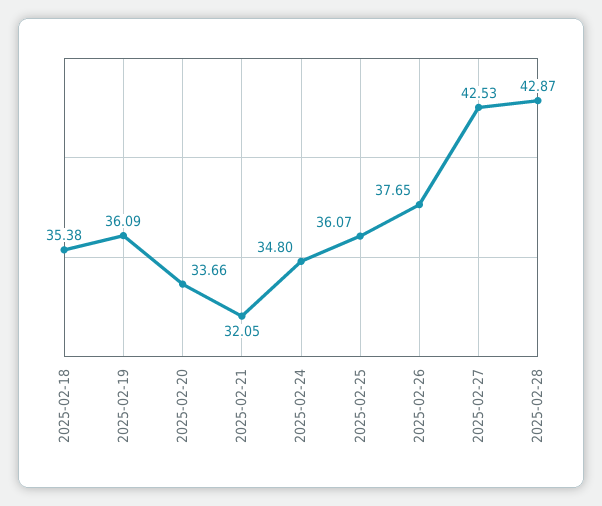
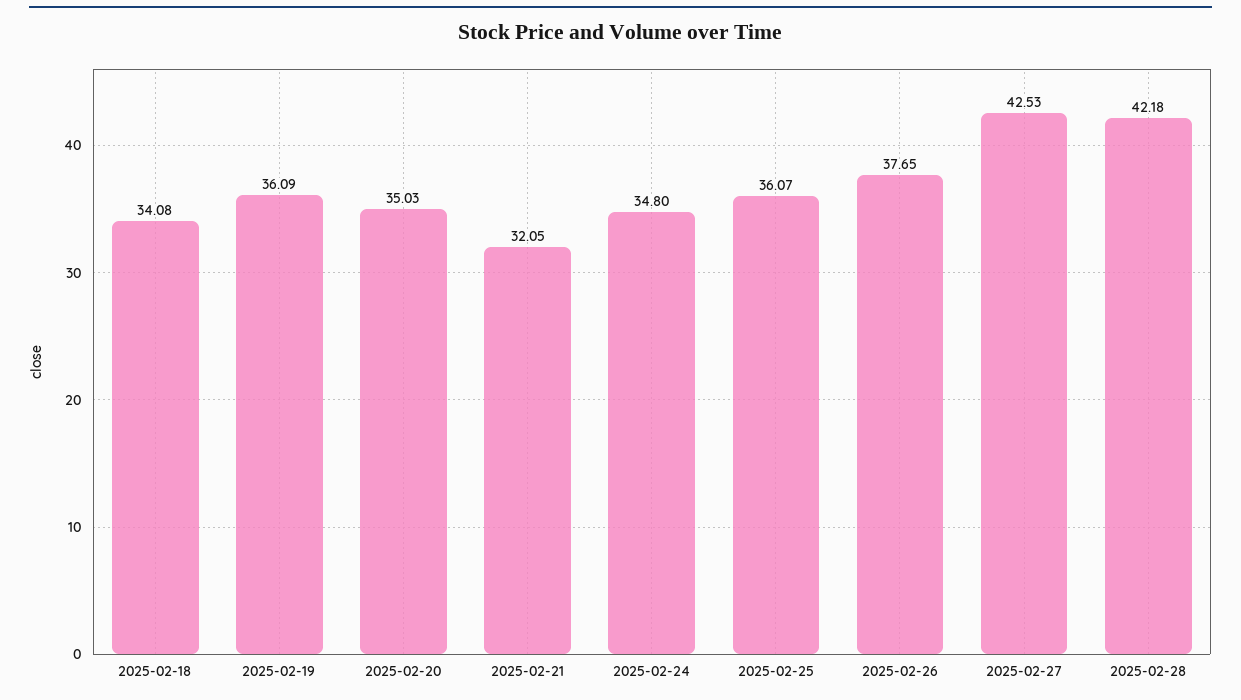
  {
-   "2025-02-18": 35.38,
+   "2025-02-18": 34.08,
    "2025-02-19": 36.09,
-   "2025-02-20": 33.66,
+   "2025-02-20": 35.03,
    "2025-02-21": 32.05,
    "2025-02-24": 34.8,
    "2025-02-25": 36.07,
    "2025-02-26": 37.65,
    "2025-02-27": 42.53,
-   "2025-02-28": 42.87
+   "2025-02-28": 42.18
  }

